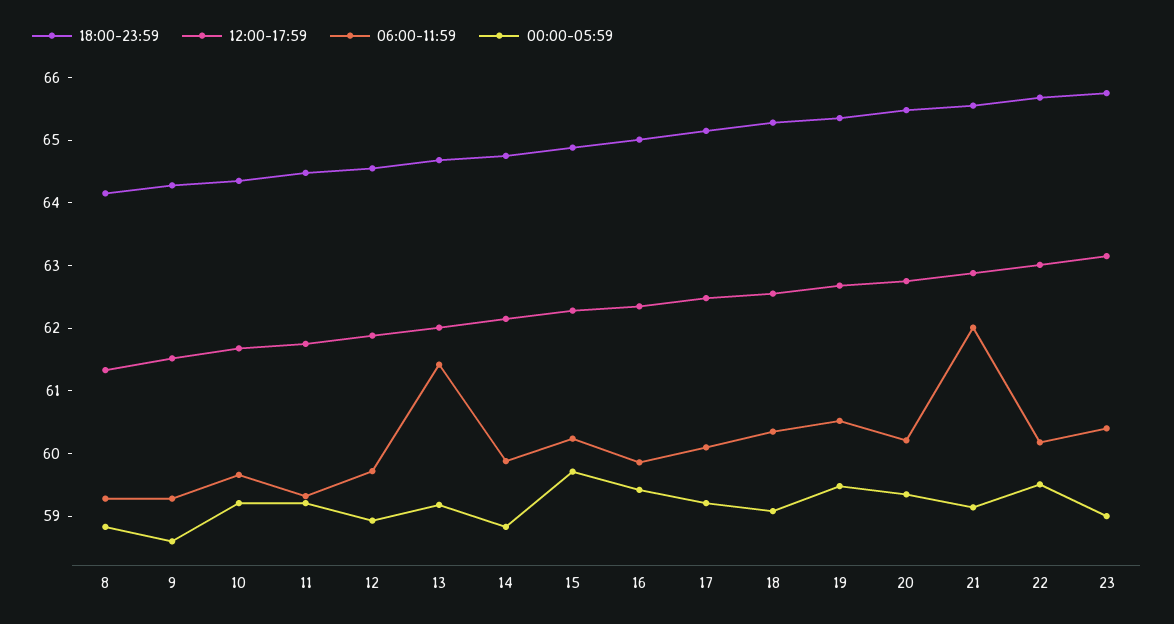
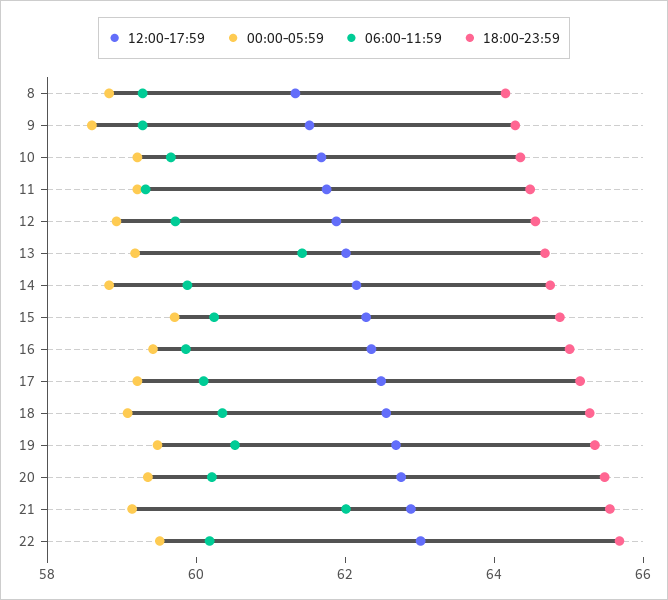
  {
    "18:00-23:59": {
      "8": 64.2,
      "9": 64.2,
      "10": 64.4,
      "11": 64.4,
      "12": 64.6,
      "13": 64.6,
      "14": 64.8,
      "15": 64.8,
      "16": 65,
      "17": 65.2,
      "18": 65.2,
      "19": 65.4,
      "20": 65.4,
      "21": 65.6,
-     "22": 65.6,
+     "22": 65.6
-     "23": 65.8
    },
    "12:00-17:59": {
      "8": 61.4,
      "9": 61.6,
      "10": 61.6,
      "11": 61.8,
      "12": 61.8,
      "13": 62,
      "14": 62.2,
      "15": 62.2,
      "16": 62.4,
      "17": 62.4,
      "18": 62.6,
      "19": 62.6,
      "20": 62.8,
      "21": 62.8,
-     "22": 63,
+     "22": 63
-     "23": 63.2
    },
    "06:00-11:59": {
      "8": 59.2,
      "9": 59.2,
      "10": 59.6,
      "11": 59.4,
      "12": 59.8,
      "13": 61.4,
      "14": 59.8,
      "15": 60.2,
      "16": 59.8,
      "17": 60.2,
      "18": 60.4,
      "19": 60.6,
      "20": 60.2,
      "21": 62,
-     "22": 60.2,
+     "22": 60.2
-     "23": 60.4
    },
    "00:00-05:59": {
      "8": 58.8,
      "9": 58.6,
      "10": 59.2,
      "11": 59.2,
      "12": 59,
      "13": 59.2,
      "14": 58.8,
      "15": 59.8,
      "16": 59.4,
      "17": 59.2,
      "18": 59,
      "19": 59.4,
      "20": 59.4,
      "21": 59.2,
-     "22": 59.6,
+     "22": 59.6
-     "23": 59
    }
  }

